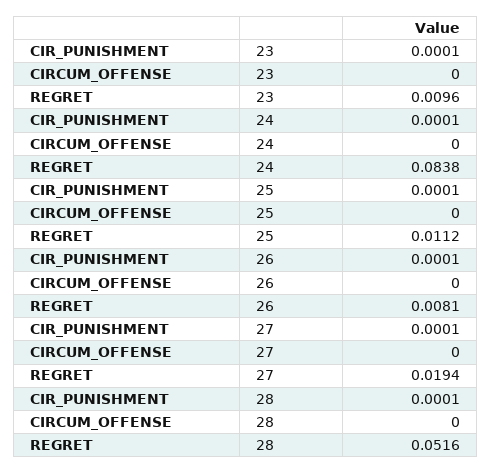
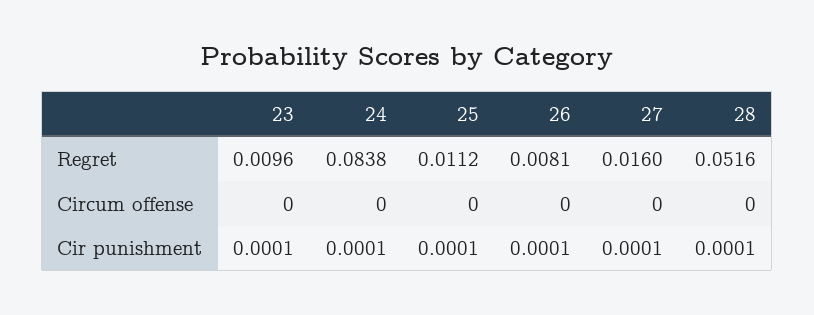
  {
    "CIR_PUNISHMENT": {
      "23": 0.0001,
      "24": 0.0001,
      "25": 0.0001,
      "26": 0.0001,
      "27": 0.0001,
      "28": 0.0001
    },
    "CIRCUM_OFFENSE": {
      "23": 0,
      "24": 0,
      "25": 0,
      "26": 0,
      "27": 0,
      "28": 0
    },
    "REGRET": {
      "23": 0.0096,
      "24": 0.0838,
      "25": 0.0112,
      "26": 0.0081,
-     "27": 0.0194,
+     "27": 0.016,
      "28": 0.0516
    }
  }

